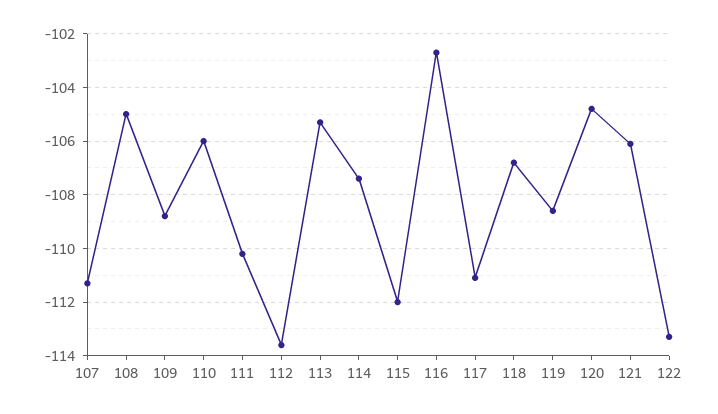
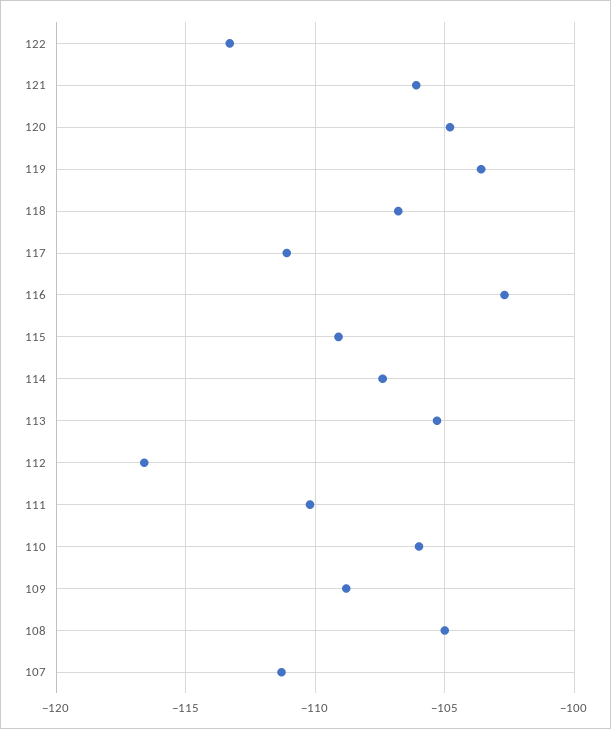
  {
    "107": -111.5,
    "108": -105,
    "109": -109,
    "110": -106,
    "111": -110,
-   "112": -113.5,
+   "112": -116.5,
    "113": -105.5,
    "114": -107.5,
-   "115": -112,
+   "115": -109,
    "116": -102.5,
    "117": -111,
    "118": -107,
-   "119": -108.5,
+   "119": -103.5,
    "120": -105,
    "121": -106,
    "122": -113.5
  }

